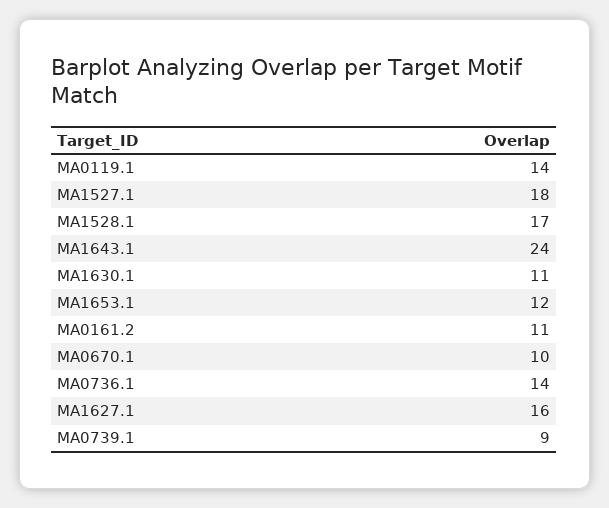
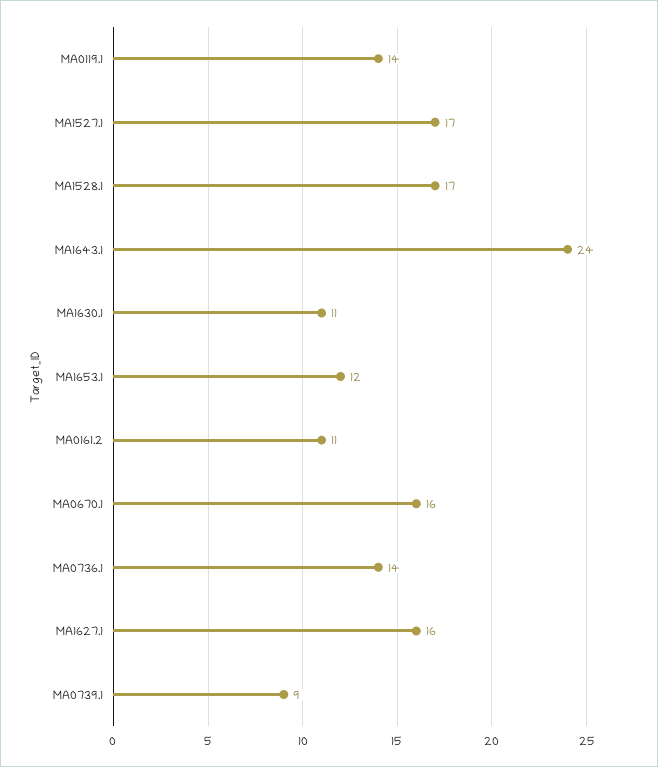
  {
    "MA0119.1": 14,
-   "MA1527.1": 18,
+   "MA1527.1": 17,
    "MA1528.1": 17,
    "MA1643.1": 24,
    "MA1630.1": 11,
    "MA1653.1": 12,
    "MA0161.2": 11,
-   "MA0670.1": 10,
+   "MA0670.1": 16,
    "MA0736.1": 14,
    "MA1627.1": 16,
    "MA0739.1": 9
  }

